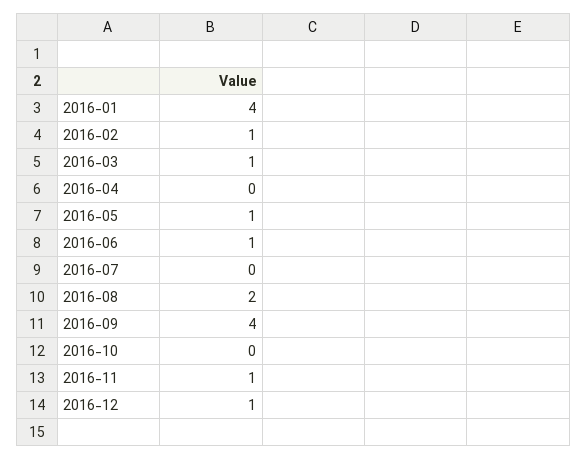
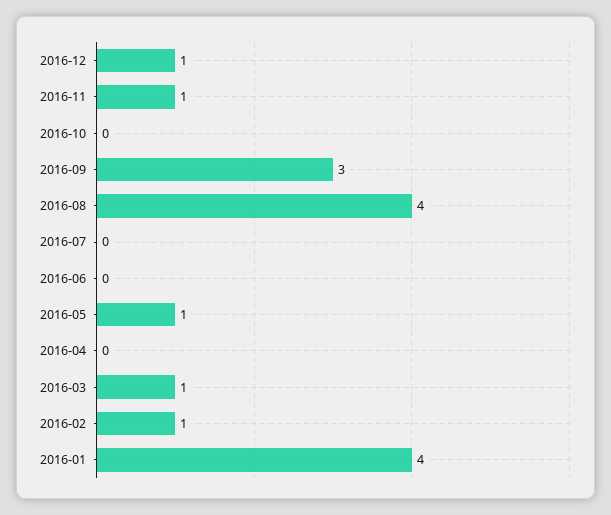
  {
    "2016-01": 4,
    "2016-02": 1,
    "2016-03": 1,
    "2016-04": 0,
    "2016-05": 1,
-   "2016-06": 1,
+   "2016-06": 0,
    "2016-07": 0,
-   "2016-08": 2,
+   "2016-08": 4,
-   "2016-09": 4,
+   "2016-09": 3,
    "2016-10": 0,
    "2016-11": 1,
    "2016-12": 1
  }

